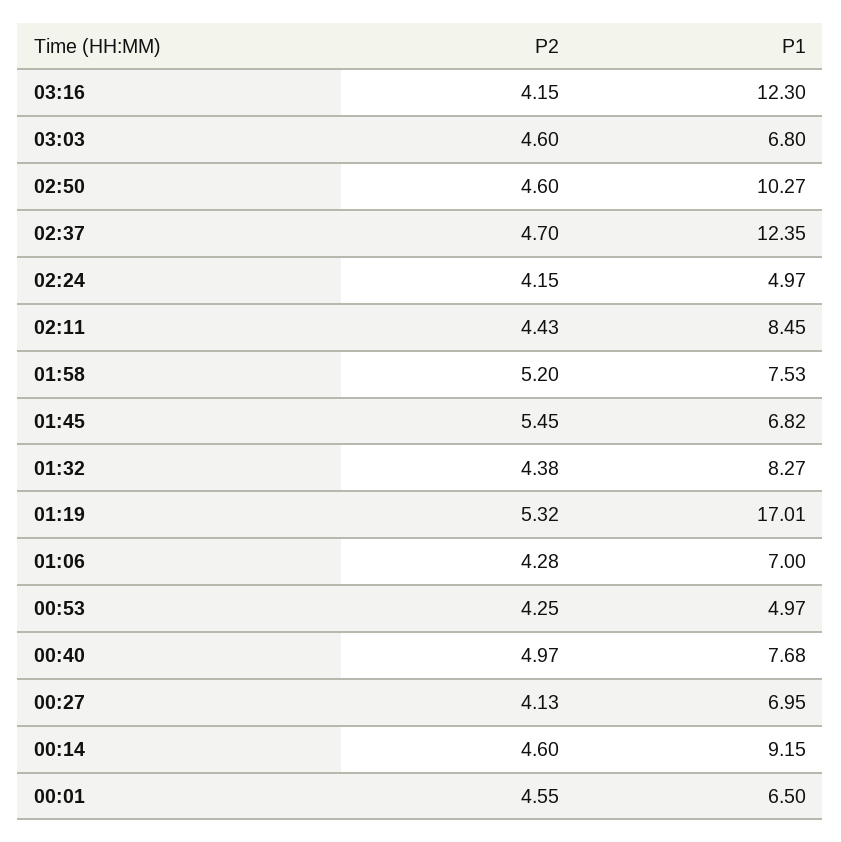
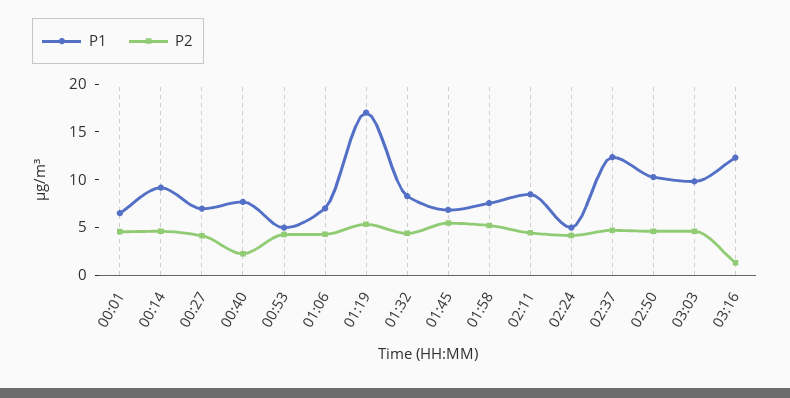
  {
    "P2": {
-     "03:16": 4.15,
+     "03:16": 1,
      "03:03": 4.6,
      "02:50": 4.6,
      "02:37": 4.7,
      "02:24": 4.15,
      "02:11": 4.43,
      "01:58": 5.2,
      "01:45": 5.45,
      "01:32": 4.38,
      "01:19": 5.32,
      "01:06": 4.28,
      "00:53": 4.25,
-     "00:40": 4.97,
+     "00:40": 2,
      "00:27": 4.13,
      "00:14": 4.6,
      "00:01": 4.55
    },
    "P1": {
      "03:16": 12.3,
-     "03:03": 6.8,
+     "03:03": 10,
      "02:50": 10.27,
      "02:37": 12.35,
      "02:24": 4.97,
      "02:11": 8.45,
      "01:58": 7.53,
      "01:45": 6.82,
      "01:32": 8.27,
      "01:19": 17.01,
      "01:06": 7,
      "00:53": 4.97,
      "00:40": 7.68,
      "00:27": 6.95,
      "00:14": 9.15,
      "00:01": 6.5
    }
  }

